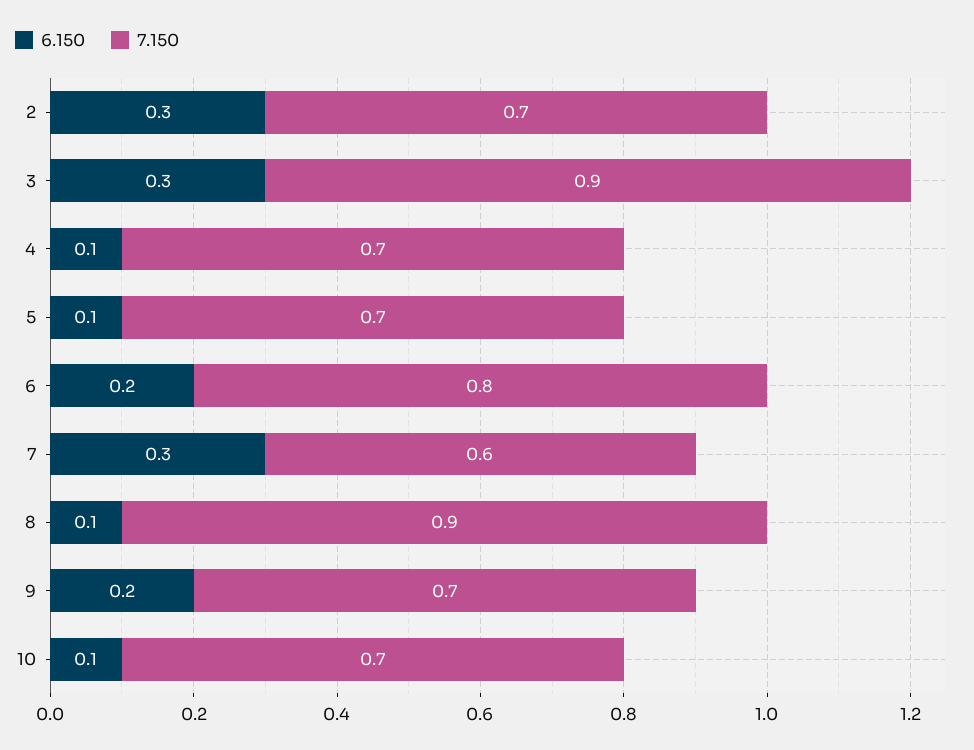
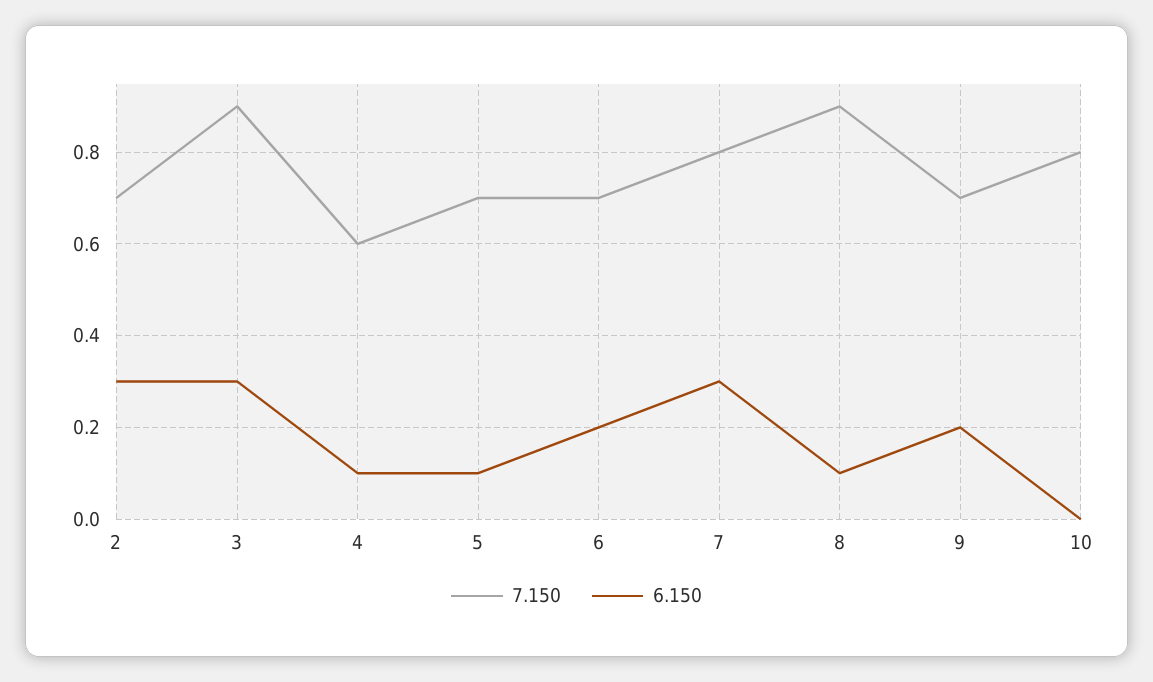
  {
    "6.150": {
      "2": 0.3,
      "3": 0.3,
      "4": 0.1,
      "5": 0.1,
      "6": 0.2,
      "7": 0.3,
      "8": 0.1,
      "9": 0.2,
-     "10": 0.1
+     "10": 0
    },
    "7.150": {
      "2": 0.7,
      "3": 0.9,
-     "4": 0.7,
+     "4": 0.6,
      "5": 0.7,
-     "6": 0.8,
+     "6": 0.7,
-     "7": 0.6,
+     "7": 0.8,
      "8": 0.9,
      "9": 0.7,
-     "10": 0.7
+     "10": 0.8
    }
  }

